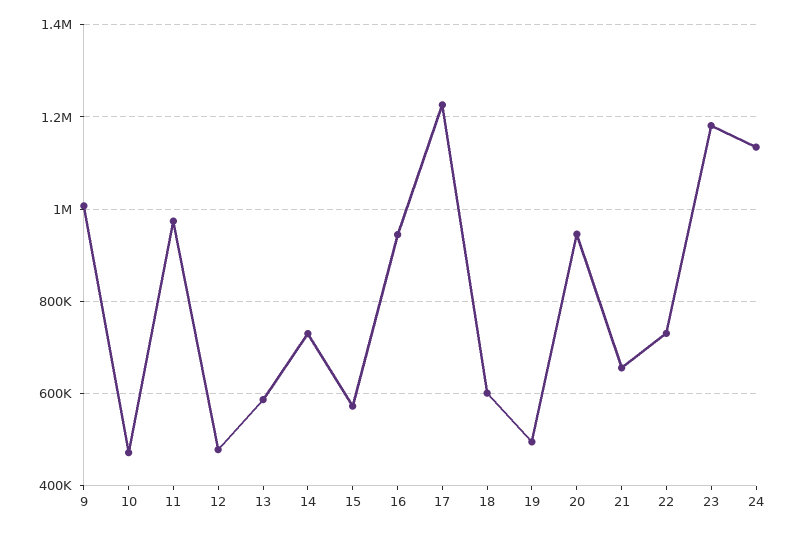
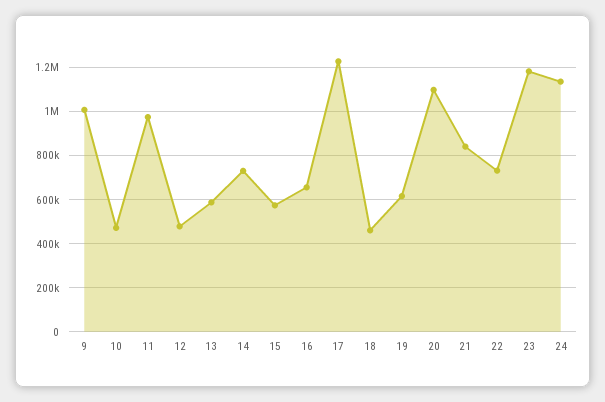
  {
    "9": 1000000,
    "10": 480000,
    "11": 980000,
    "12": 480000,
    "13": 580000,
    "14": 720000,
    "15": 580000,
-   "16": 940000,
+   "16": 650000,
    "17": 1220000,
-   "18": 600000,
+   "18": 450000,
-   "19": 500000,
+   "19": 600000,
-   "20": 940000,
+   "20": 1100000,
-   "21": 660000,
+   "21": 850000,
    "22": 740000,
    "23": 1180000,
    "24": 1140000
  }

